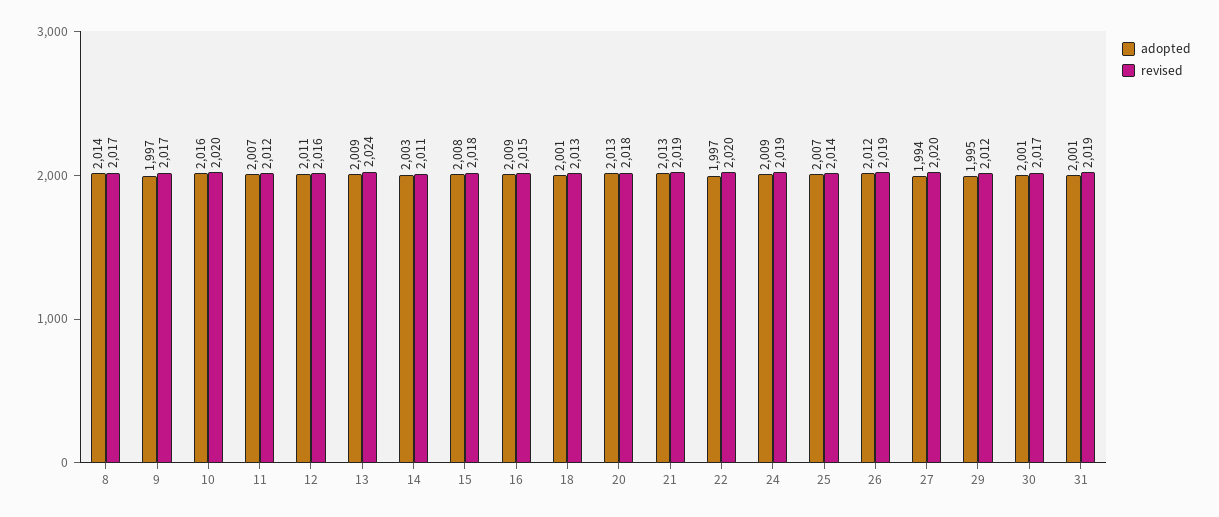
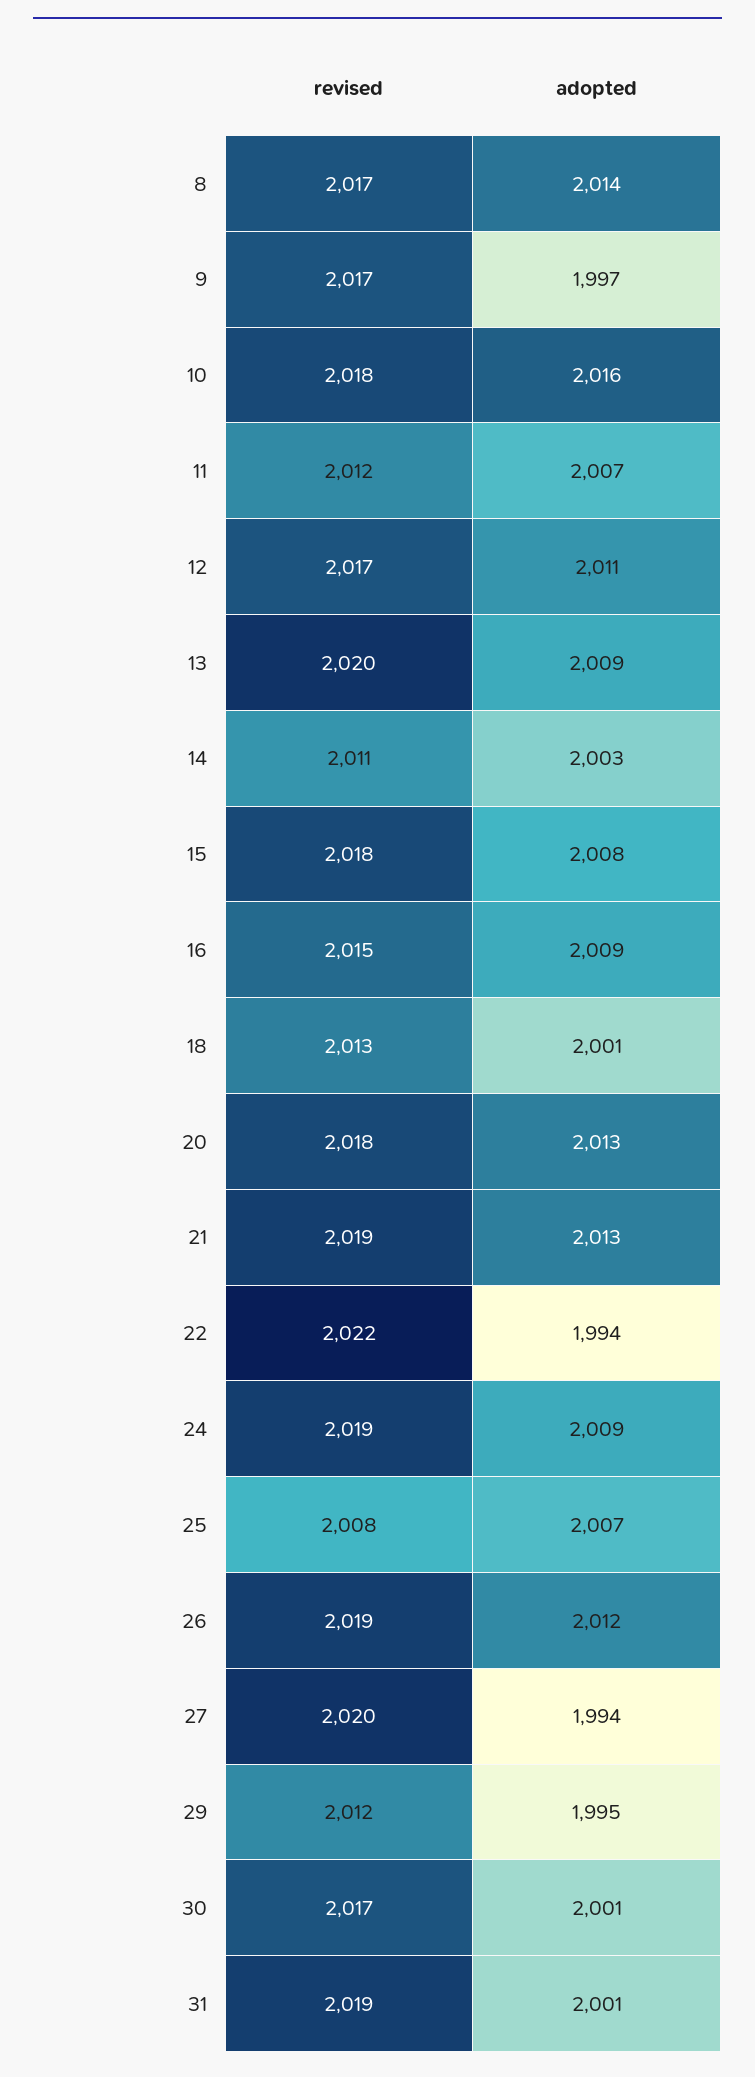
  {
    "adopted": {
      "8": 2014,
      "9": 1997,
      "10": 2016,
      "11": 2007,
      "12": 2011,
      "13": 2009,
      "14": 2003,
      "15": 2008,
      "16": 2009,
      "18": 2001,
      "20": 2013,
      "21": 2013,
-     "22": 1997,
+     "22": 1994,
      "24": 2009,
      "25": 2007,
      "26": 2012,
      "27": 1994,
      "29": 1995,
      "30": 2001,
      "31": 2001
    },
    "revised": {
      "8": 2017,
      "9": 2017,
-     "10": 2020,
+     "10": 2018,
      "11": 2012,
-     "12": 2016,
+     "12": 2017,
-     "13": 2024,
+     "13": 2020,
      "14": 2011,
      "15": 2018,
      "16": 2015,
      "18": 2013,
      "20": 2018,
      "21": 2019,
-     "22": 2020,
+     "22": 2022,
      "24": 2019,
-     "25": 2014,
+     "25": 2008,
      "26": 2019,
      "27": 2020,
      "29": 2012,
      "30": 2017,
      "31": 2019
    }
  }

